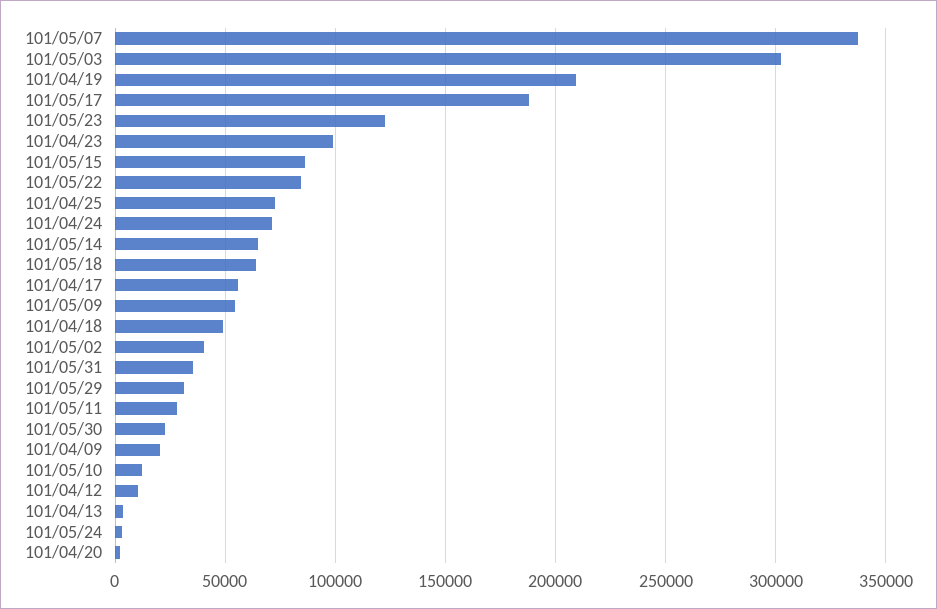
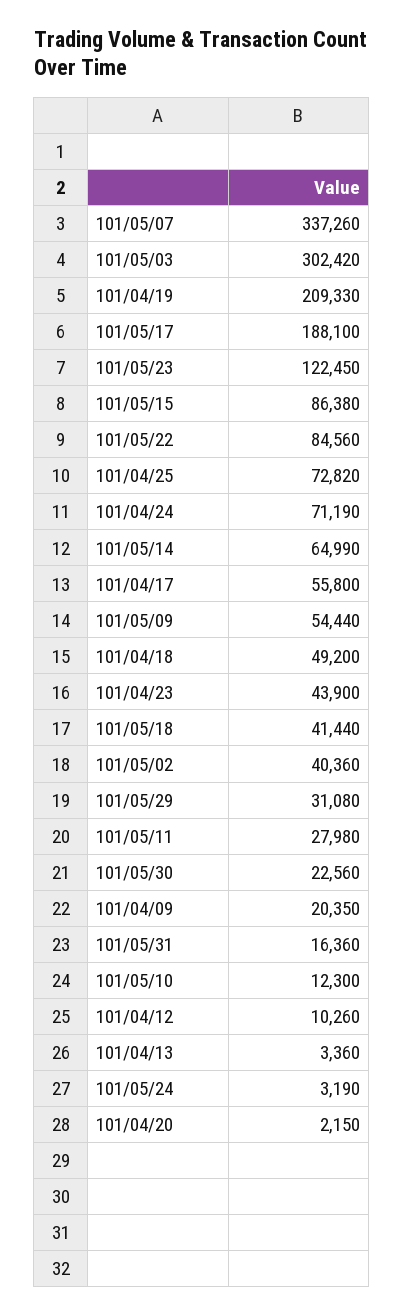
  {
    "101/05/07": 337260,
    "101/05/03": 302420,
    "101/04/19": 209330,
    "101/05/17": 188100,
    "101/05/23": 122450,
-   "101/04/23": 100000,
+   "101/04/23": 43900,
    "101/05/15": 86380,
    "101/05/22": 84560,
    "101/04/25": 72820,
    "101/04/24": 71190,
    "101/05/14": 64990,
-   "101/05/18": 65000,
+   "101/05/18": 41440,
    "101/04/17": 55800,
    "101/05/09": 54440,
    "101/04/18": 49200,
    "101/05/02": 40360,
-   "101/05/31": 35000,
+   "101/05/31": 16360,
    "101/05/29": 31080,
    "101/05/11": 27980,
    "101/05/30": 22560,
    "101/04/09": 20350,
    "101/05/10": 12300,
    "101/04/12": 10260,
    "101/04/13": 3360,
    "101/05/24": 3190,
    "101/04/20": 2150
  }

